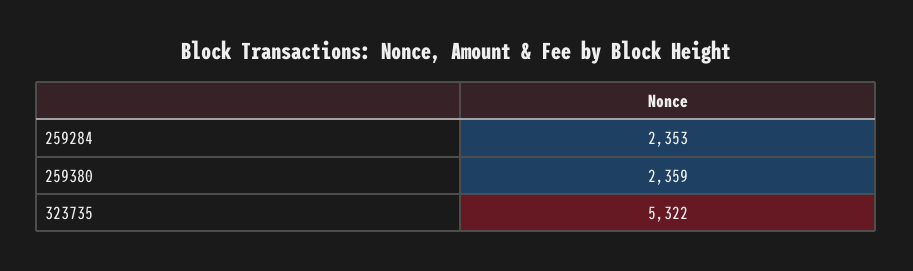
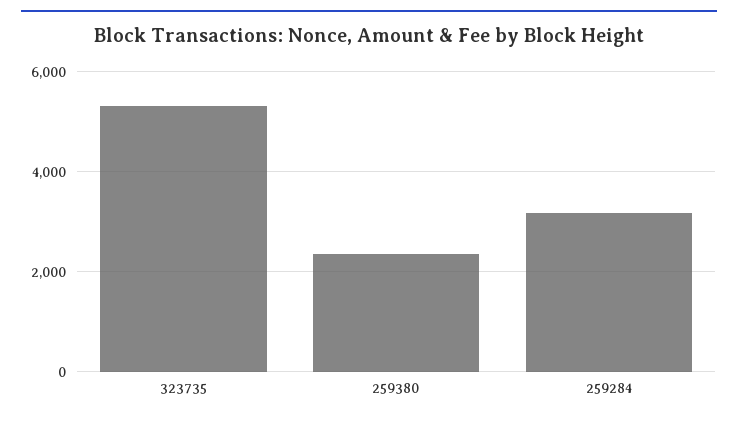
  {
-   "259284": 2353,
+   "259284": 3200,
    "259380": 2359,
    "323735": 5322
  }

